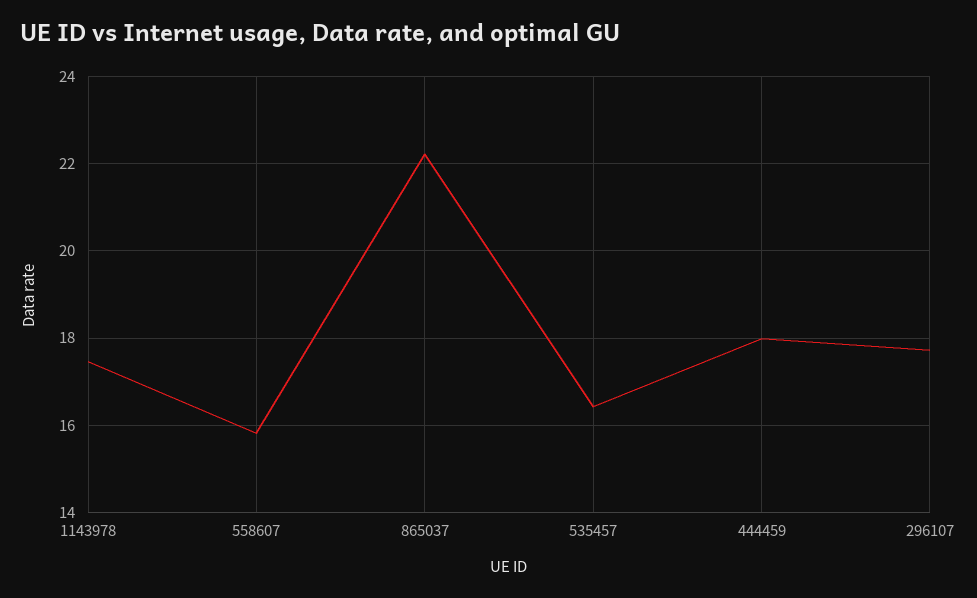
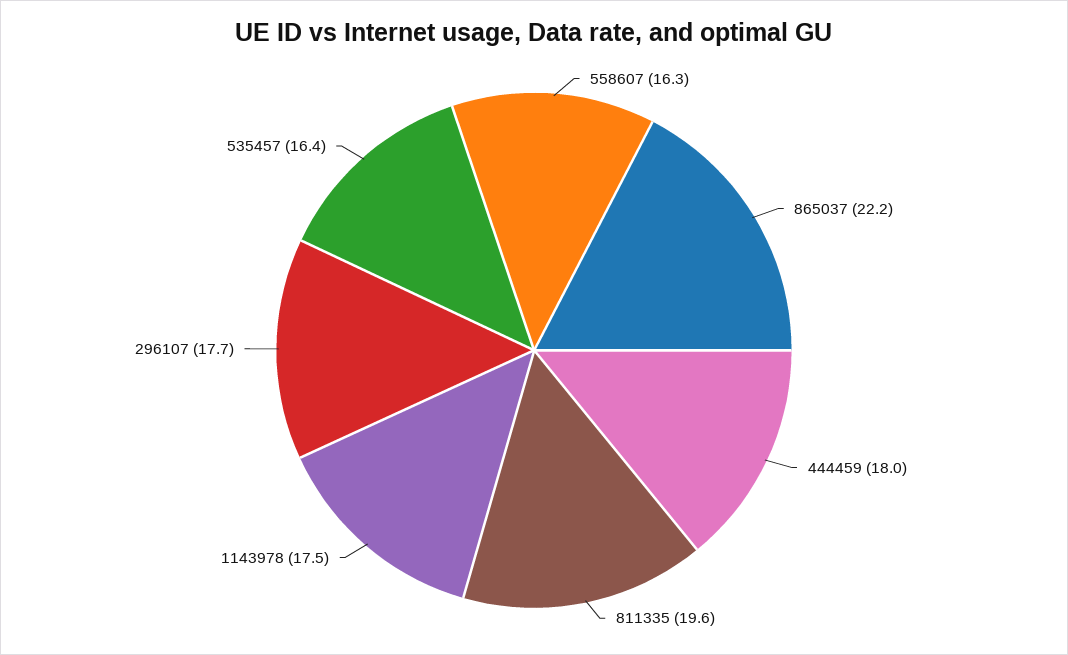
  {
    "1143978": 17.5,
-   "558607": 15.8,
+   "558607": 16.3,
    "865037": 22.2,
    "535457": 16.4,
    "444459": 18,
-   "296107": 17.7
+   "296107": 17.7,
+   "811335": 19.6
  }

